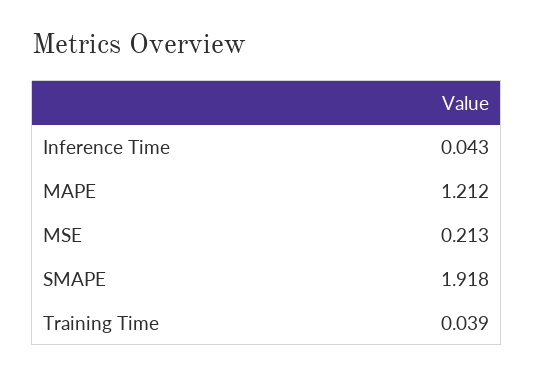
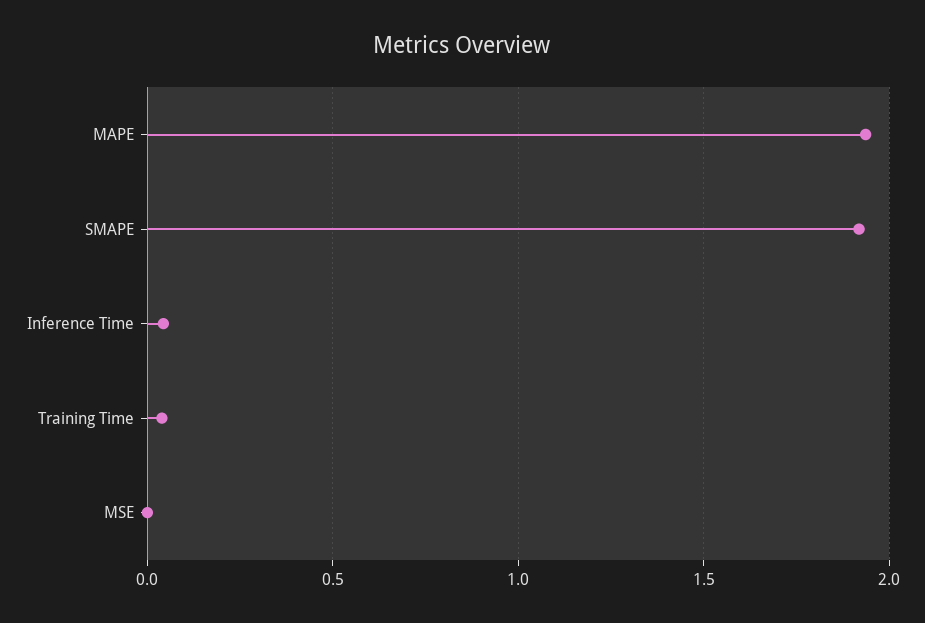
  {
    "Inference Time": 0.043,
-   "MAPE": 1.212,
+   "MAPE": 1.95,
-   "MSE": 0.213,
+   "MSE": 0,
    "SMAPE": 1.918,
    "Training Time": 0.039
  }

